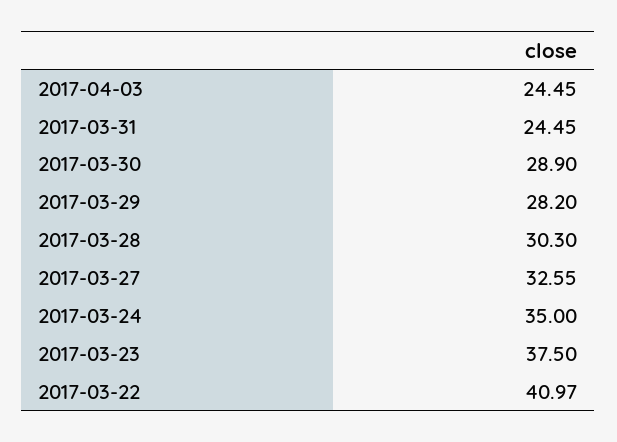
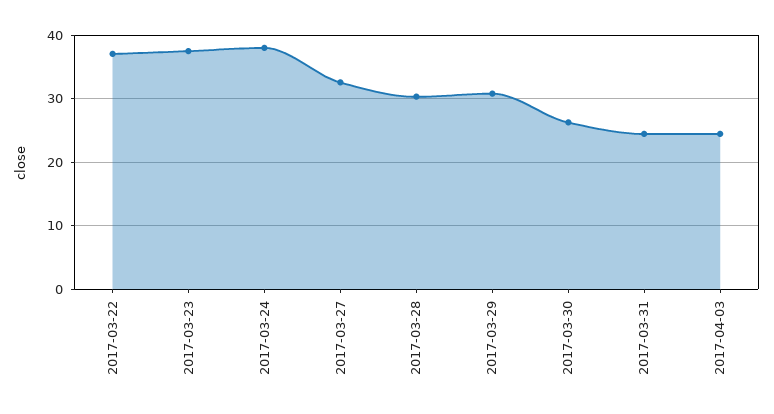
  {
    "2017-04-03": 24.45,
    "2017-03-31": 24.45,
-   "2017-03-30": 28.9,
+   "2017-03-30": 26,
-   "2017-03-29": 28.2,
+   "2017-03-29": 31,
    "2017-03-28": 30.3,
    "2017-03-27": 32.55,
-   "2017-03-24": 35,
+   "2017-03-24": 38,
    "2017-03-23": 37.5,
-   "2017-03-22": 40.97
+   "2017-03-22": 37
  }

